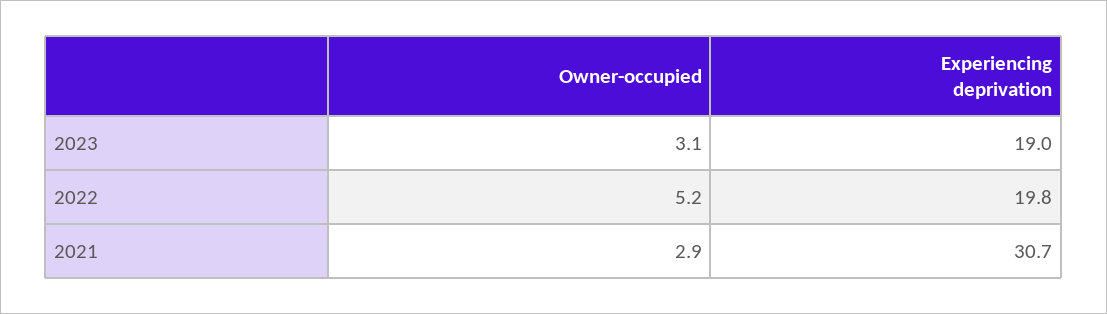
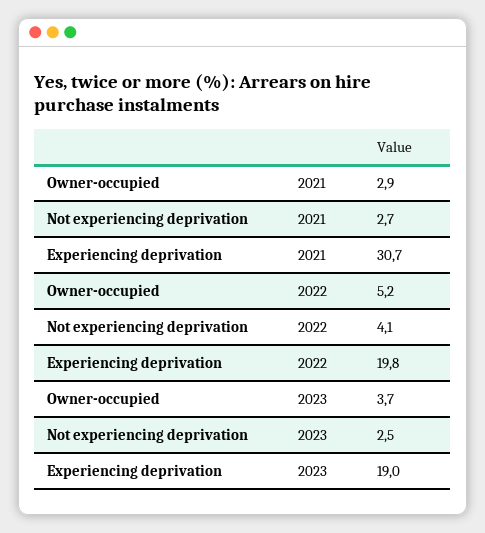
  {
    "Owner-occupied": {
-     "2023": 3.1,
+     "2023": 3.7,
      "2022": 5.2,
      "2021": 2.9
    },
    "Experiencing deprivation": {
      "2023": 19,
      "2022": 19.8,
      "2021": 30.7
-   }
+   },
+   "Not experiencing deprivation": {
+     "2021": 2.7,
+     "2022": 4.1,
+     "2023": 2.5
+   }
  }

